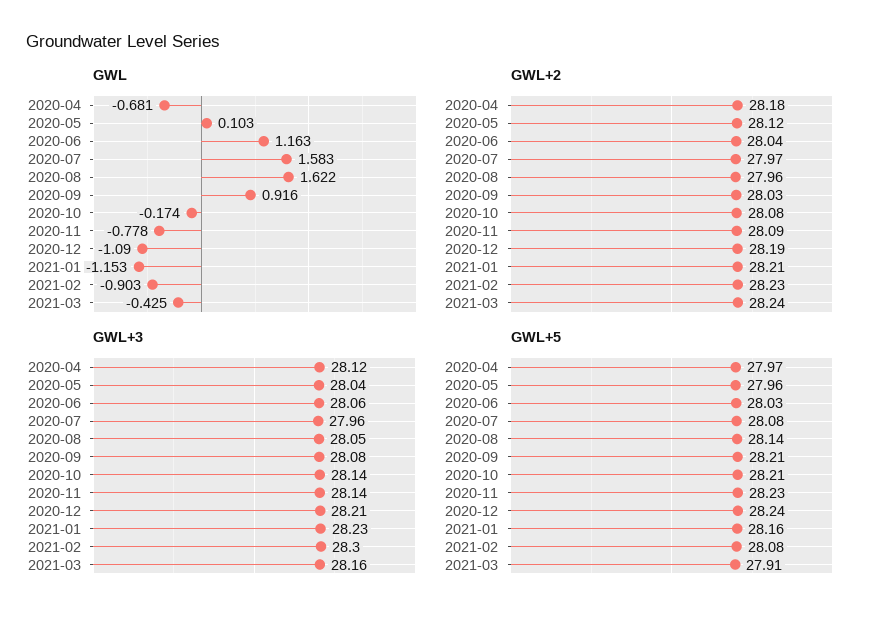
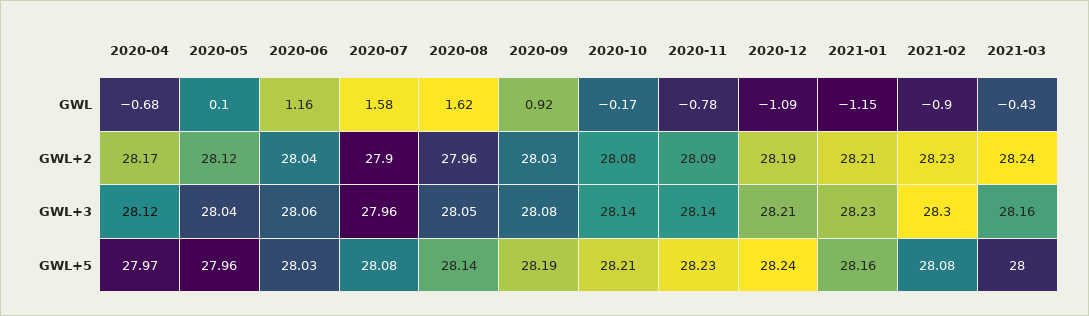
  {
    "GWL": {
      "2020-04": -0.681,
      "2020-05": 0.103,
      "2020-06": 1.163,
      "2020-07": 1.583,
      "2020-08": 1.622,
      "2020-09": 0.916,
      "2020-10": -0.174,
      "2020-11": -0.778,
      "2020-12": -1.09,
      "2021-01": -1.153,
      "2021-02": -0.903,
      "2021-03": -0.425
    },
    "GWL+2": {
-     "2020-04": 28.18,
+     "2020-04": 28.17,
      "2020-05": 28.12,
      "2020-06": 28.04,
-     "2020-07": 27.97,
+     "2020-07": 27.9,
      "2020-08": 27.96,
      "2020-09": 28.03,
      "2020-10": 28.08,
      "2020-11": 28.09,
      "2020-12": 28.19,
      "2021-01": 28.21,
      "2021-02": 28.23,
      "2021-03": 28.24
    },
    "GWL+3": {
      "2020-04": 28.12,
      "2020-05": 28.04,
      "2020-06": 28.06,
      "2020-07": 27.96,
      "2020-08": 28.05,
      "2020-09": 28.08,
      "2020-10": 28.14,
      "2020-11": 28.14,
      "2020-12": 28.21,
      "2021-01": 28.23,
      "2021-02": 28.3,
      "2021-03": 28.16
    },
    "GWL+5": {
      "2020-04": 27.97,
      "2020-05": 27.96,
      "2020-06": 28.03,
      "2020-07": 28.08,
      "2020-08": 28.14,
-     "2020-09": 28.21,
+     "2020-09": 28.19,
      "2020-10": 28.21,
      "2020-11": 28.23,
      "2020-12": 28.24,
      "2021-01": 28.16,
      "2021-02": 28.08,
-     "2021-03": 27.91
+     "2021-03": 28
    }
  }

